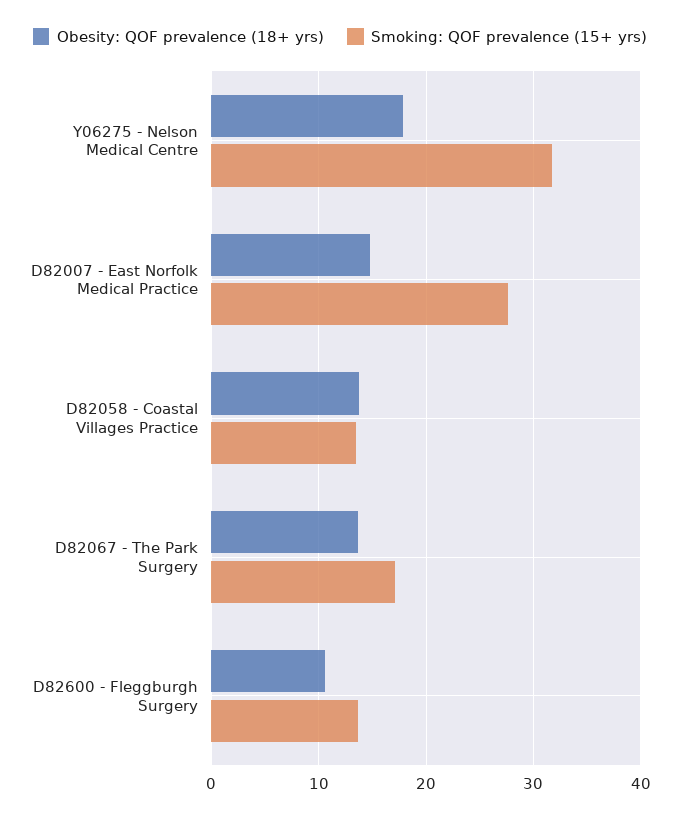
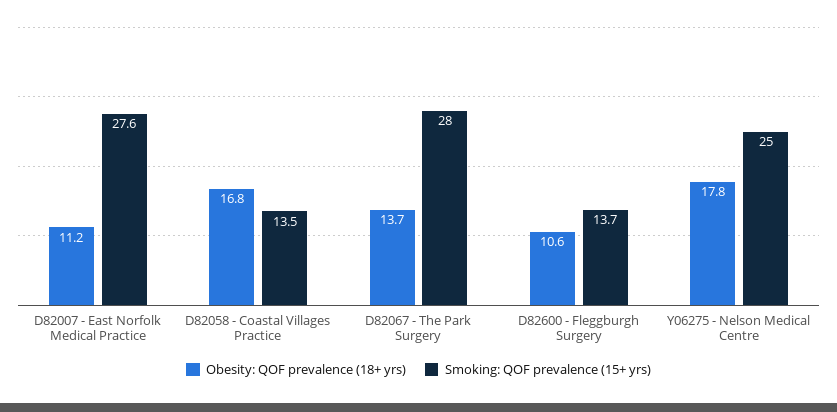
  {
    "Obesity: QOF prevalence (18+ yrs)": {
      "Y06275 - Nelson Medical Centre": 17.8,
-     "D82007 - East Norfolk Medical Practice": 15,
+     "D82007 - East Norfolk Medical Practice": 11.2,
-     "D82058 - Coastal Villages Practice": 14,
+     "D82058 - Coastal Villages Practice": 16.8,
      "D82067 - The Park Surgery": 13.7,
      "D82600 - Fleggburgh Surgery": 10.6
    },
    "Smoking: QOF prevalence (15+ yrs)": {
-     "Y06275 - Nelson Medical Centre": 32,
+     "Y06275 - Nelson Medical Centre": 25,
      "D82007 - East Norfolk Medical Practice": 27.6,
      "D82058 - Coastal Villages Practice": 13.5,
-     "D82067 - The Park Surgery": 17,
+     "D82067 - The Park Surgery": 28,
      "D82600 - Fleggburgh Surgery": 13.7
    }
  }

